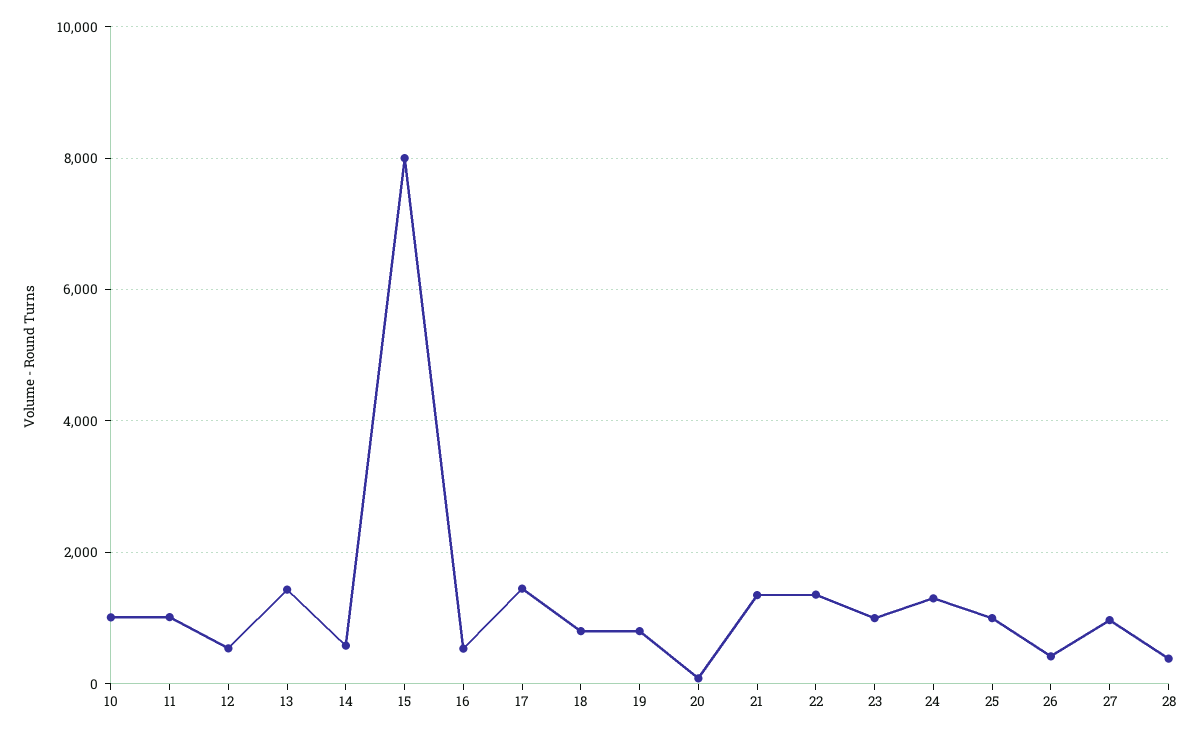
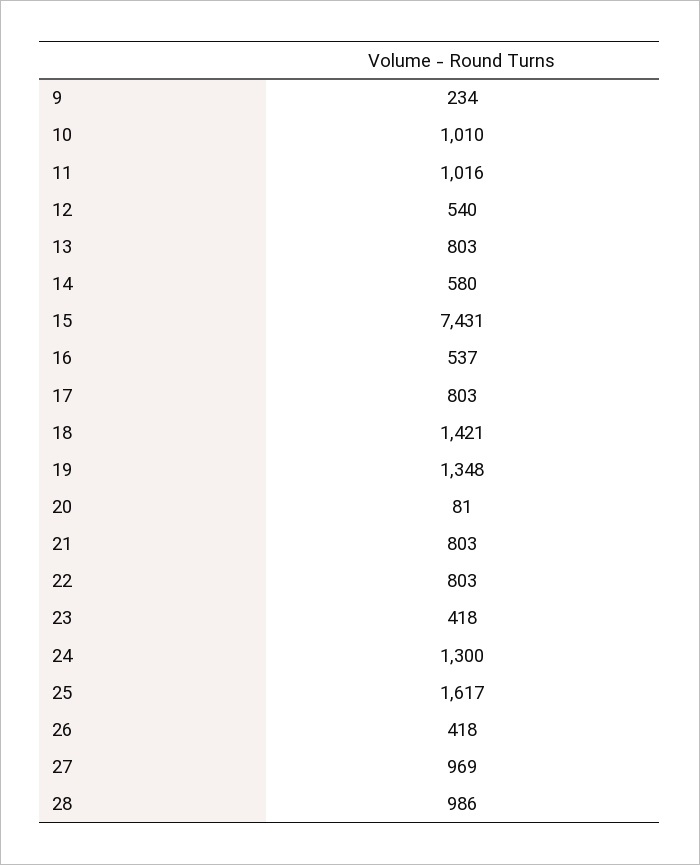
  {
    "10": 1010,
    "11": 1016,
    "12": 540,
-   "13": 1400,
+   "13": 803,
    "14": 580,
-   "15": 8000,
+   "15": 7431,
    "16": 537,
-   "17": 1400,
+   "17": 803,
-   "18": 800,
+   "18": 1421,
-   "19": 800,
+   "19": 1348,
    "20": 81,
-   "21": 1400,
+   "21": 803,
-   "22": 1400,
+   "22": 803,
-   "23": 1000,
+   "23": 418,
    "24": 1300,
-   "25": 1000,
+   "25": 1617,
    "26": 418,
    "27": 969,
-   "28": 400
+   "28": 986,
+   "9": 234
  }

